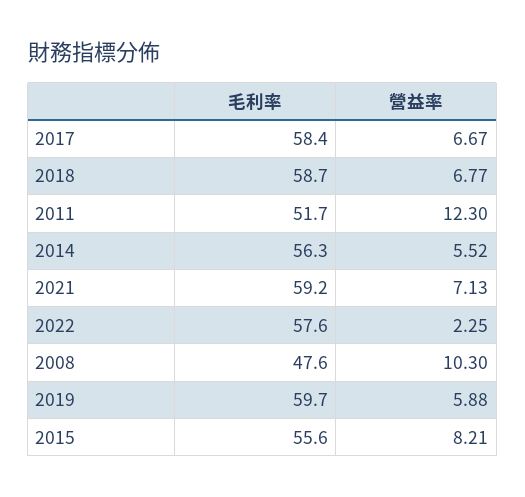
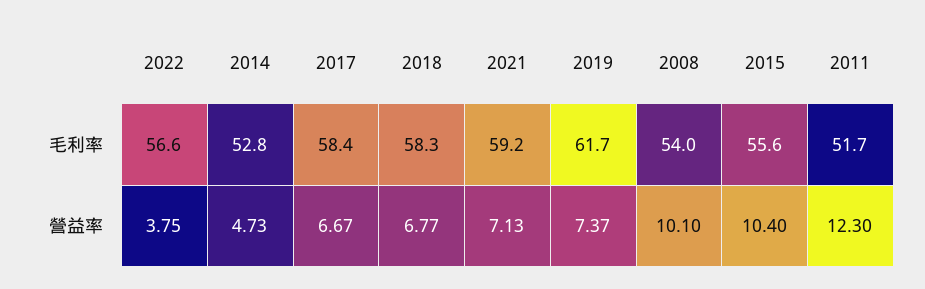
  {
    "毛利率": {
      "2017": 58.4,
-     "2018": 58.7,
+     "2018": 58.3,
      "2011": 51.7,
-     "2014": 56.3,
+     "2014": 52.8,
      "2021": 59.2,
-     "2022": 57.6,
+     "2022": 56.6,
-     "2008": 47.6,
+     "2008": 54,
-     "2019": 59.7,
+     "2019": 61.7,
      "2015": 55.6
    },
    "營益率": {
      "2017": 6.67,
      "2018": 6.77,
      "2011": 12.3,
-     "2014": 5.52,
+     "2014": 4.73,
      "2021": 7.13,
-     "2022": 2.25,
+     "2022": 3.75,
-     "2008": 10.3,
+     "2008": 10.1,
-     "2019": 5.88,
+     "2019": 7.37,
-     "2015": 8.21
+     "2015": 10.4
    }
  }

